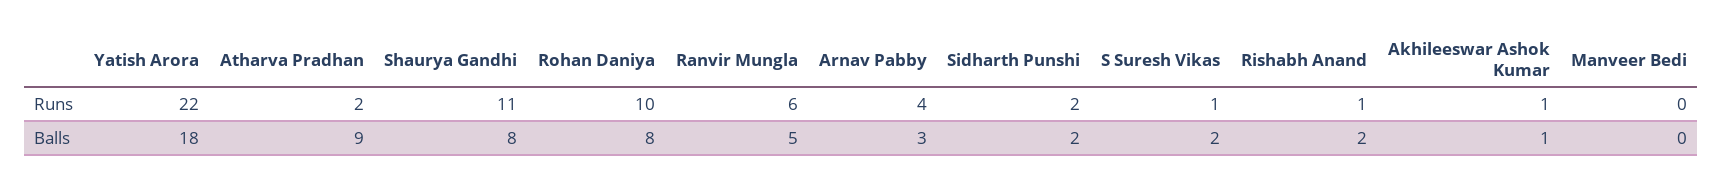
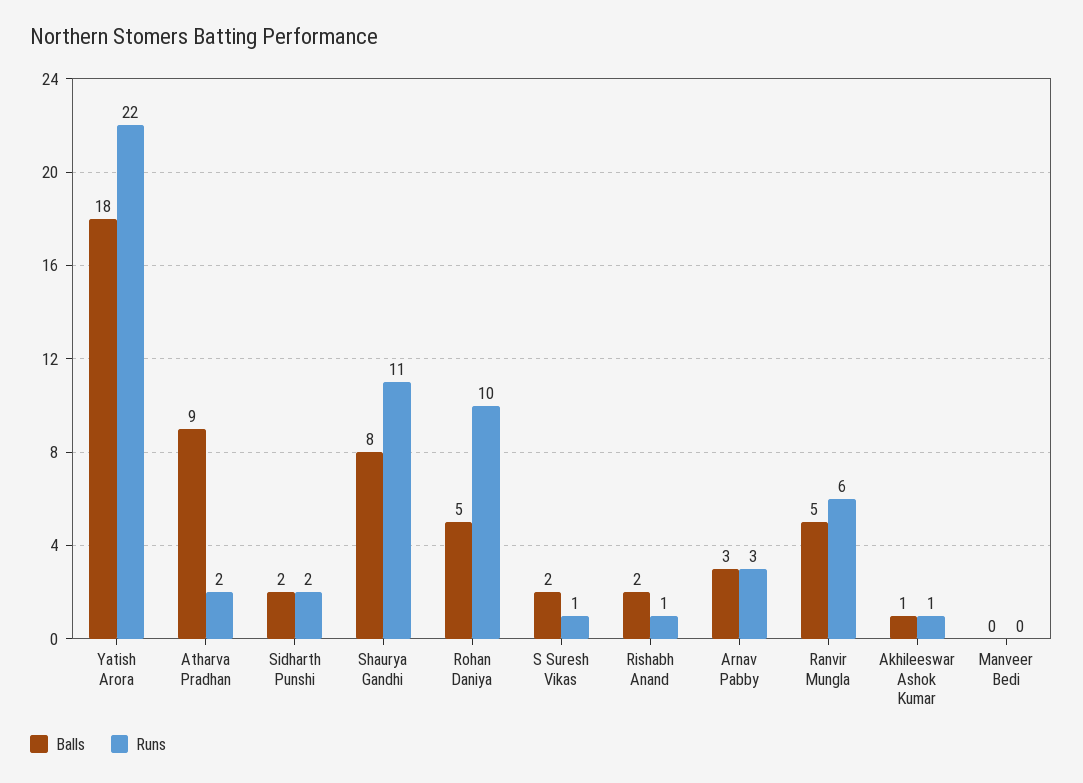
  {
    "Runs": {
      "Yatish Arora": 22,
      "Atharva Pradhan": 2,
      "Shaurya Gandhi": 11,
      "Rohan Daniya": 10,
      "Ranvir Mungla": 6,
-     "Arnav Pabby": 4,
+     "Arnav Pabby": 3,
      "Sidharth Punshi": 2,
      "S Suresh Vikas": 1,
      "Rishabh Anand": 1,
      "Akhileeswar Ashok Kumar": 1,
      "Manveer Bedi": 0
    },
    "Balls": {
      "Yatish Arora": 18,
      "Atharva Pradhan": 9,
      "Shaurya Gandhi": 8,
-     "Rohan Daniya": 8,
+     "Rohan Daniya": 5,
      "Ranvir Mungla": 5,
      "Arnav Pabby": 3,
      "Sidharth Punshi": 2,
      "S Suresh Vikas": 2,
      "Rishabh Anand": 2,
      "Akhileeswar Ashok Kumar": 1,
      "Manveer Bedi": 0
    }
  }

